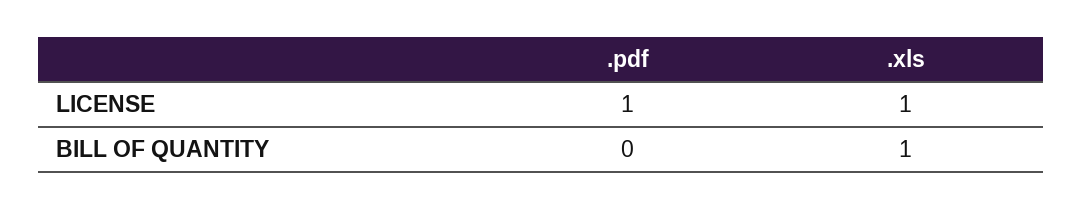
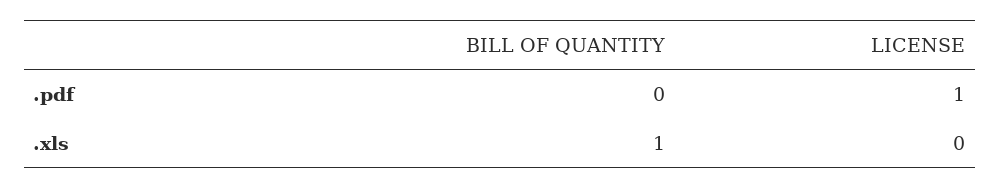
  {
    ".pdf": {
      "LICENSE": 1,
      "BILL OF QUANTITY": 0
    },
    ".xls": {
-     "LICENSE": 1,
+     "LICENSE": 0,
      "BILL OF QUANTITY": 1
    }
  }

